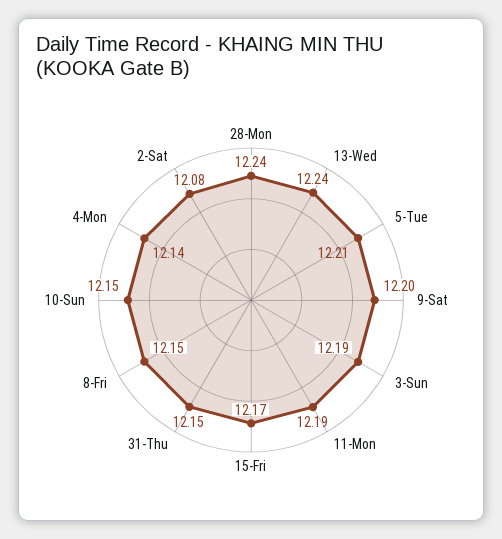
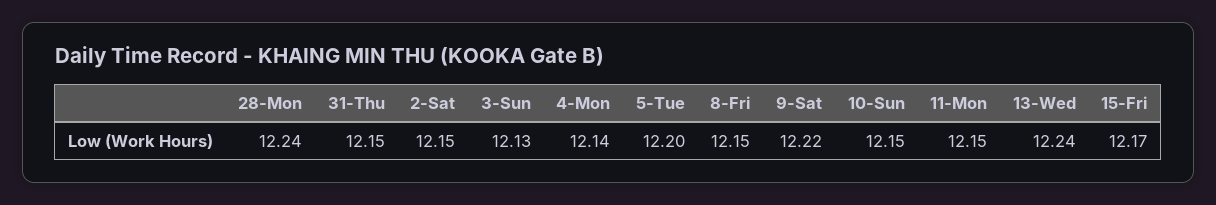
  {
    "28-Mon": 12.24,
    "13-Wed": 12.24,
-   "5-Tue": 12.21,
+   "5-Tue": 12.2,
-   "9-Sat": 12.2,
+   "9-Sat": 12.22,
-   "3-Sun": 12.19,
+   "3-Sun": 12.13,
-   "11-Mon": 12.19,
+   "11-Mon": 12.15,
    "15-Fri": 12.17,
    "31-Thu": 12.15,
    "8-Fri": 12.15,
    "10-Sun": 12.15,
    "4-Mon": 12.14,
-   "2-Sat": 12.08
+   "2-Sat": 12.15
  }

